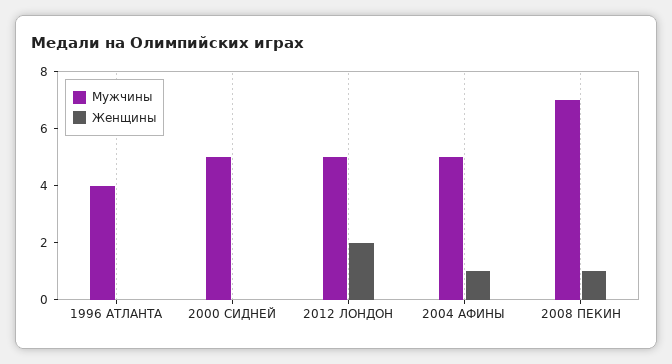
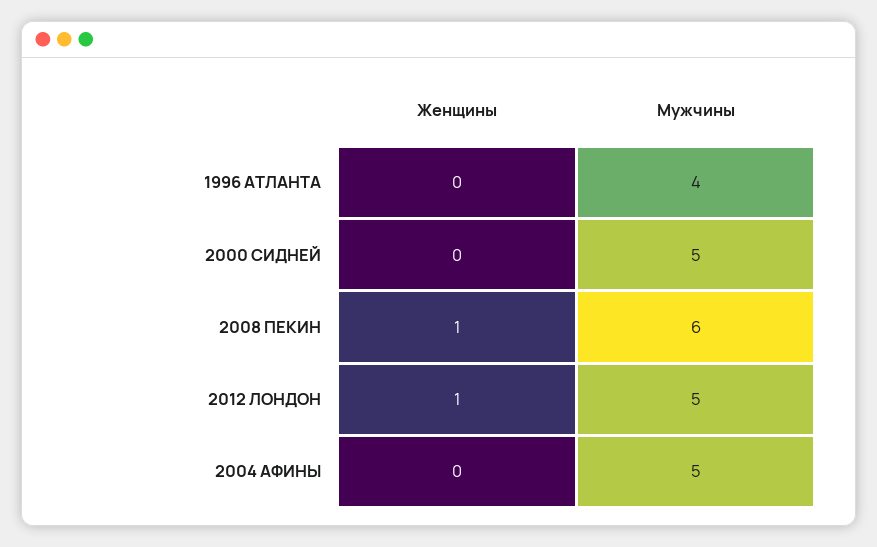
  {
    "Мужчины": {
      "1996 АТЛАНТА": 4,
      "2000 СИДНЕЙ": 5,
      "2012 ЛОНДОН": 5,
      "2004 АФИНЫ": 5,
-     "2008 ПЕКИН": 7
+     "2008 ПЕКИН": 6
    },
    "Женщины": {
      "1996 АТЛАНТА": 0,
      "2000 СИДНЕЙ": 0,
-     "2012 ЛОНДОН": 2,
+     "2012 ЛОНДОН": 1,
-     "2004 АФИНЫ": 1,
+     "2004 АФИНЫ": 0,
      "2008 ПЕКИН": 1
    }
  }

